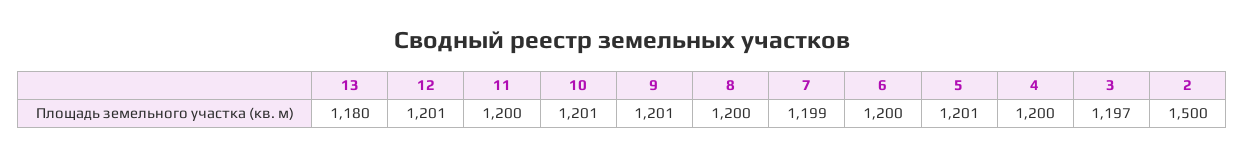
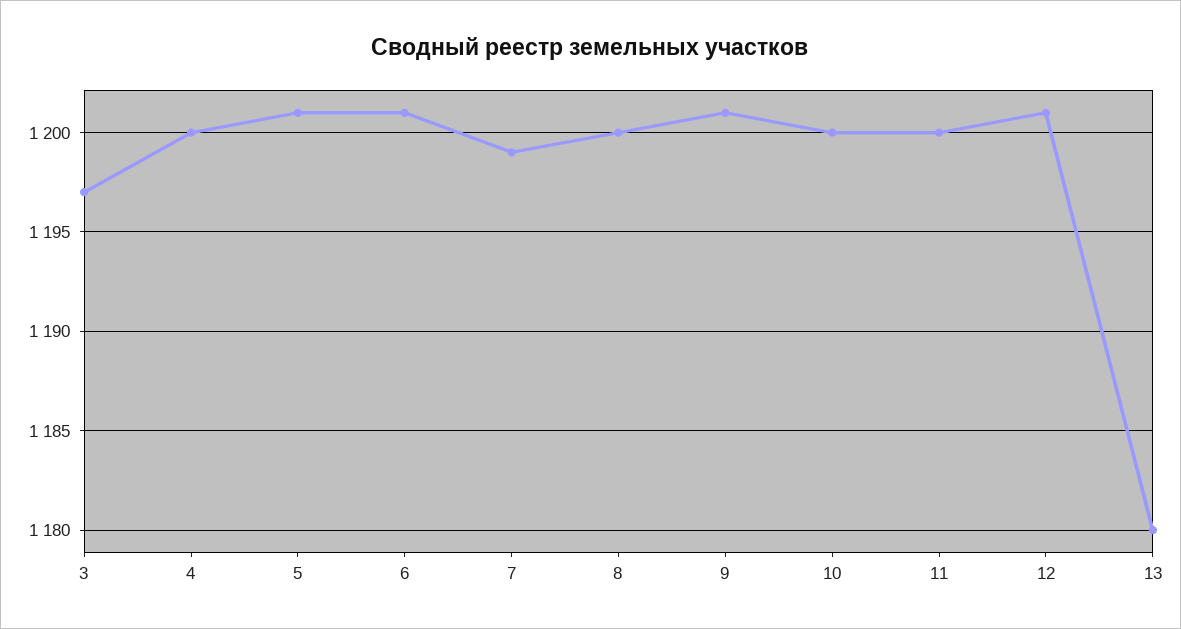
  {
    "13": 1180,
    "12": 1201,
    "11": 1200,
-   "10": 1201,
+   "10": 1200,
    "9": 1201,
    "8": 1200,
    "7": 1199,
-   "6": 1200,
+   "6": 1201,
    "5": 1201,
    "4": 1200,
-   "3": 1197,
+   "3": 1197
-   "2": 1500
  }

